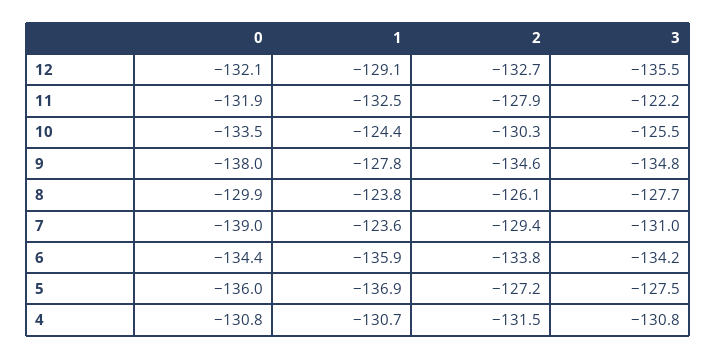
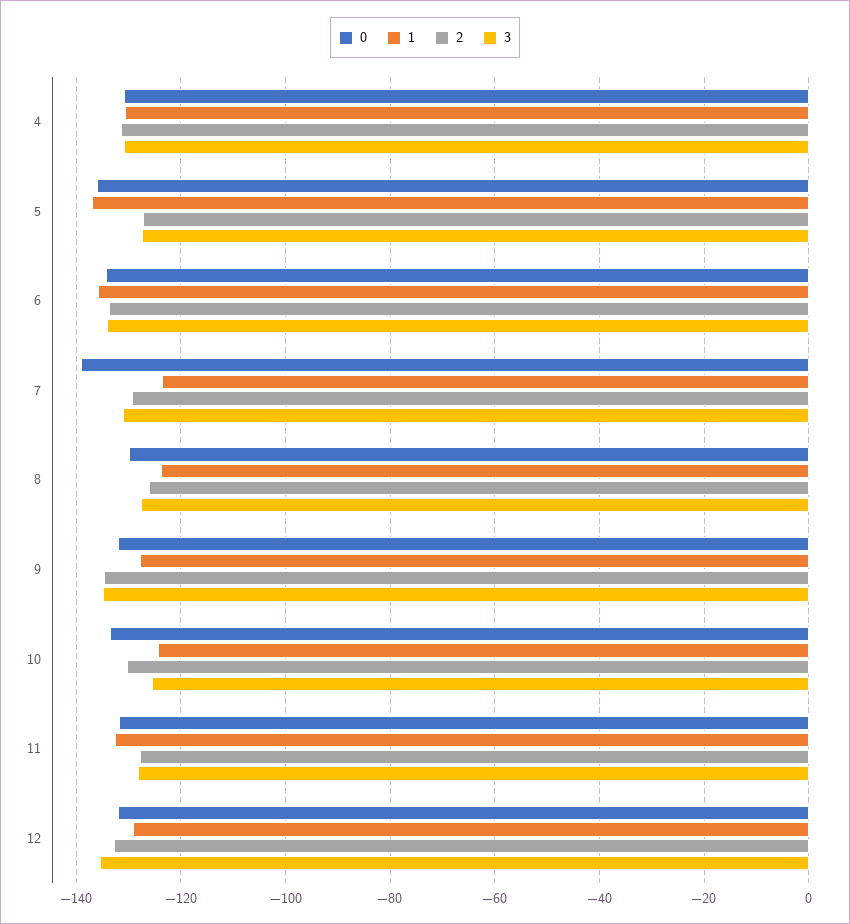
  {
    "0": {
      "12": -132.1,
      "11": -131.9,
      "10": -133.5,
-     "9": -138,
+     "9": -132,
      "8": -129.9,
      "7": -139,
      "6": -134.4,
      "5": -136,
      "4": -130.8
    },
    "1": {
      "12": -129.1,
      "11": -132.5,
      "10": -124.4,
      "9": -127.8,
      "8": -123.8,
      "7": -123.6,
      "6": -135.9,
      "5": -136.9,
      "4": -130.7
    },
    "2": {
      "12": -132.7,
      "11": -127.9,
      "10": -130.3,
      "9": -134.6,
      "8": -126.1,
      "7": -129.4,
      "6": -133.8,
      "5": -127.2,
      "4": -131.5
    },
    "3": {
      "12": -135.5,
-     "11": -122.2,
+     "11": -128,
      "10": -125.5,
      "9": -134.8,
      "8": -127.7,
      "7": -131,
      "6": -134.2,
      "5": -127.5,
      "4": -130.8
    }
  }

